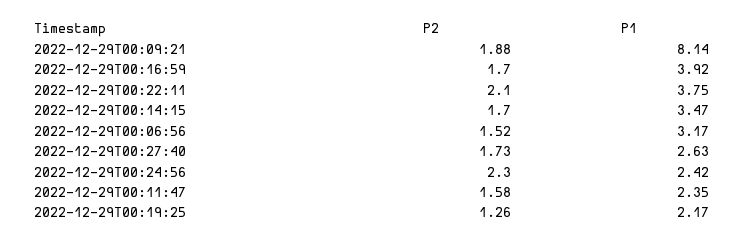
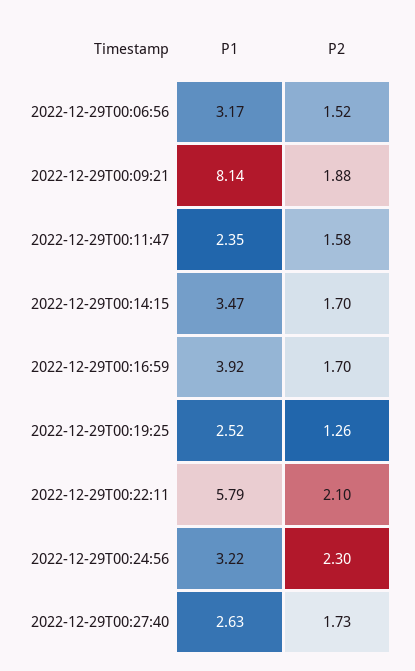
  {
    "P2": {
      "2022-12-29T00:09:21": 1.88,
      "2022-12-29T00:16:59": 1.7,
      "2022-12-29T00:22:11": 2.1,
      "2022-12-29T00:14:15": 1.7,
      "2022-12-29T00:06:56": 1.52,
      "2022-12-29T00:27:40": 1.73,
      "2022-12-29T00:24:56": 2.3,
      "2022-12-29T00:11:47": 1.58,
      "2022-12-29T00:19:25": 1.26
    },
    "P1": {
      "2022-12-29T00:09:21": 8.14,
      "2022-12-29T00:16:59": 3.92,
-     "2022-12-29T00:22:11": 3.75,
+     "2022-12-29T00:22:11": 5.79,
      "2022-12-29T00:14:15": 3.47,
      "2022-12-29T00:06:56": 3.17,
      "2022-12-29T00:27:40": 2.63,
-     "2022-12-29T00:24:56": 2.42,
+     "2022-12-29T00:24:56": 3.22,
      "2022-12-29T00:11:47": 2.35,
-     "2022-12-29T00:19:25": 2.17
+     "2022-12-29T00:19:25": 2.52
    }
  }

